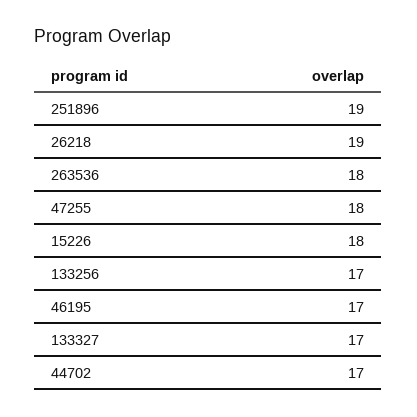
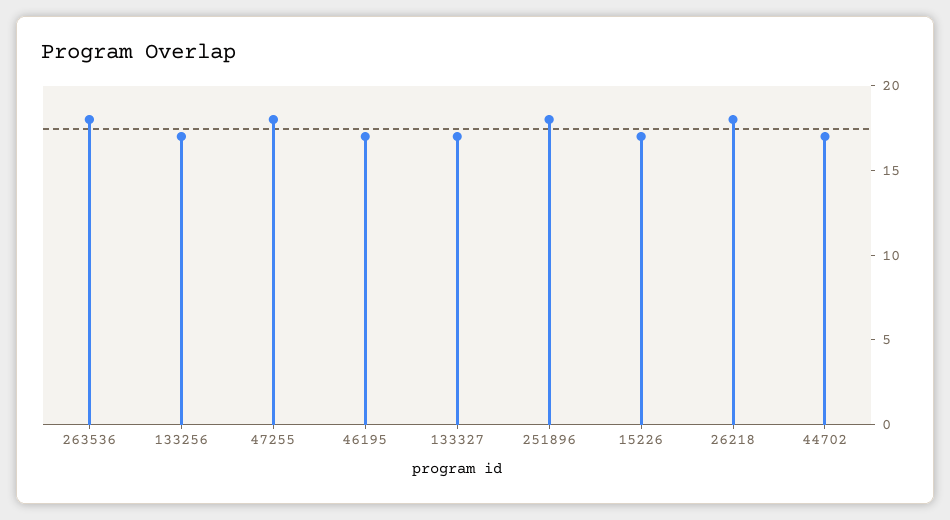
  {
-   "251896": 19,
+   "251896": 18,
-   "26218": 19,
+   "26218": 18,
    "263536": 18,
    "47255": 18,
-   "15226": 18,
+   "15226": 17,
    "133256": 17,
    "46195": 17,
    "133327": 17,
    "44702": 17
  }

